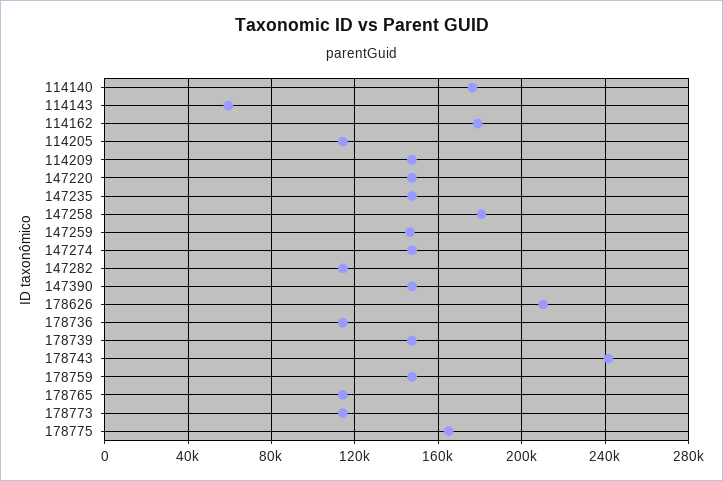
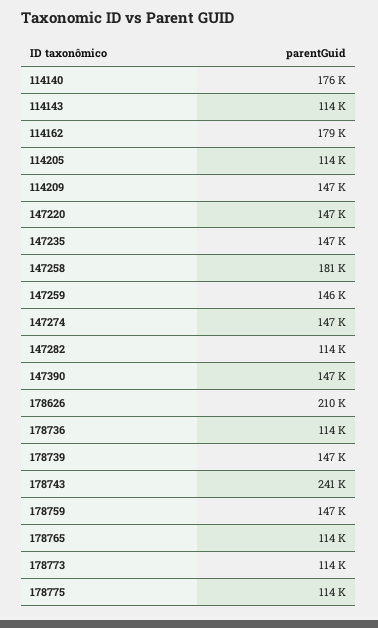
  {
    "114140": 176000,
-   "114143": 60000,
+   "114143": 114000,
    "114162": 179000,
    "114205": 114000,
    "114209": 147000,
    "147220": 147000,
    "147235": 147000,
    "147258": 181000,
    "147259": 146000,
    "147274": 147000,
    "147282": 114000,
    "147390": 147000,
    "178626": 210000,
    "178736": 114000,
    "178739": 147000,
    "178743": 241000,
    "178759": 147000,
    "178765": 114000,
    "178773": 114000,
-   "178775": 165000
+   "178775": 114000
  }

